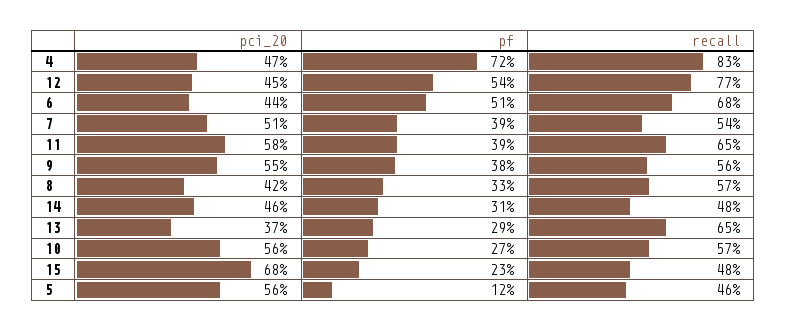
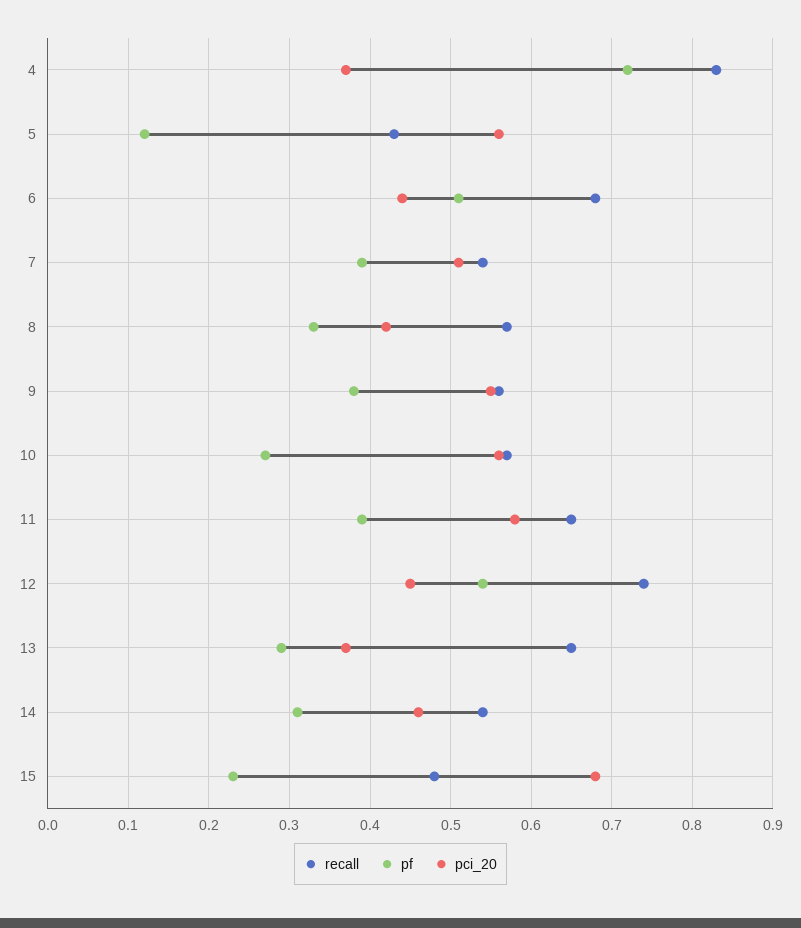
  {
    "pci_20": {
-     "4": 0.47,
+     "4": 0.37,
      "12": 0.45,
      "6": 0.44,
      "7": 0.51,
      "11": 0.58,
      "9": 0.55,
      "8": 0.42,
      "14": 0.46,
      "13": 0.37,
      "10": 0.56,
      "15": 0.68,
      "5": 0.56
    },
    "pf": {
      "4": 0.72,
      "12": 0.54,
      "6": 0.51,
      "7": 0.39,
      "11": 0.39,
      "9": 0.38,
      "8": 0.33,
      "14": 0.31,
      "13": 0.29,
      "10": 0.27,
      "15": 0.23,
      "5": 0.12
    },
    "recall": {
      "4": 0.83,
-     "12": 0.77,
+     "12": 0.74,
      "6": 0.68,
      "7": 0.54,
      "11": 0.65,
      "9": 0.56,
      "8": 0.57,
-     "14": 0.48,
+     "14": 0.54,
      "13": 0.65,
      "10": 0.57,
      "15": 0.48,
-     "5": 0.46
+     "5": 0.43
    }
  }

